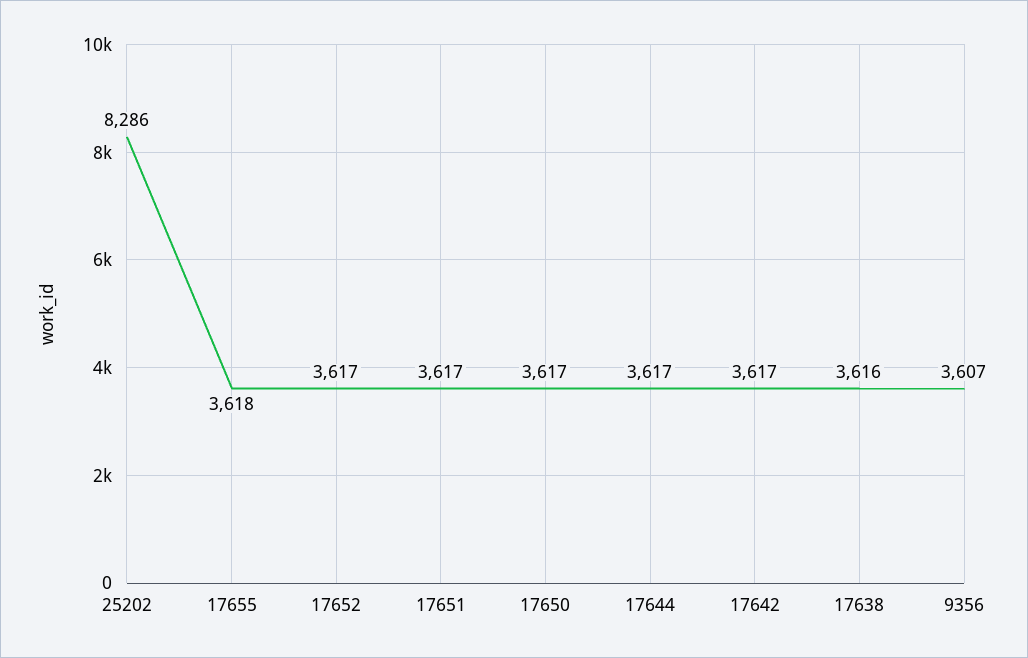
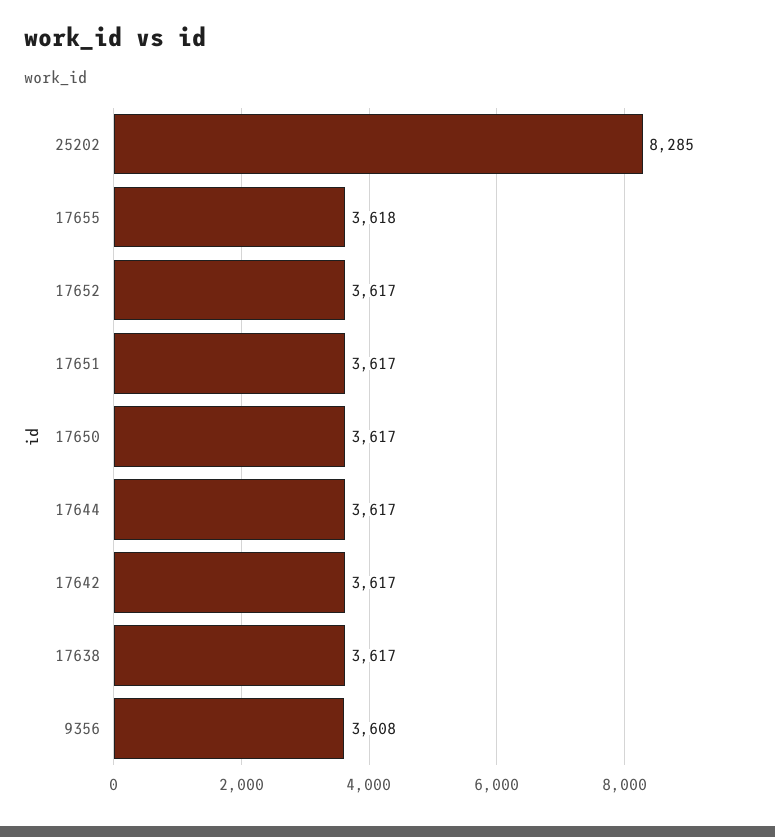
  {
-   "25202": 8286,
+   "25202": 8285,
    "17655": 3618,
    "17652": 3617,
    "17651": 3617,
    "17650": 3617,
    "17644": 3617,
    "17642": 3617,
-   "17638": 3616,
+   "17638": 3617,
-   "9356": 3607
+   "9356": 3608
  }

